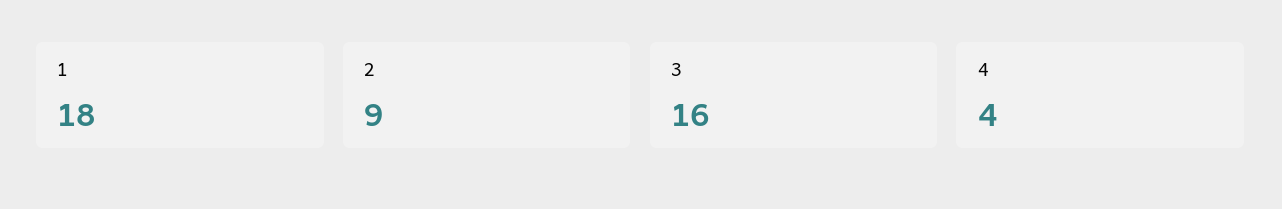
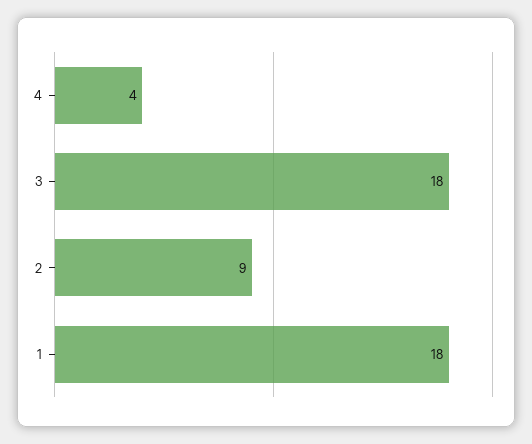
  {
    "1": 18,
    "2": 9,
-   "3": 16,
+   "3": 18,
    "4": 4
  }

